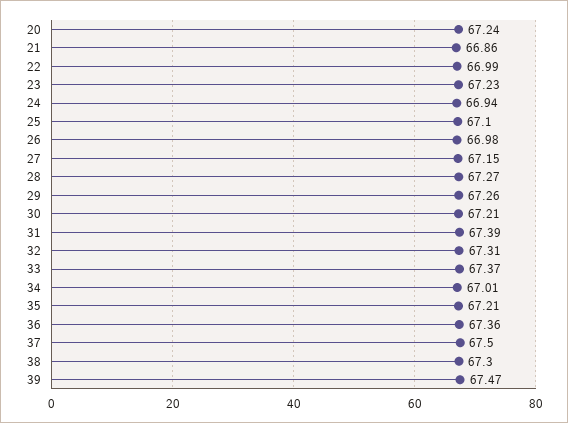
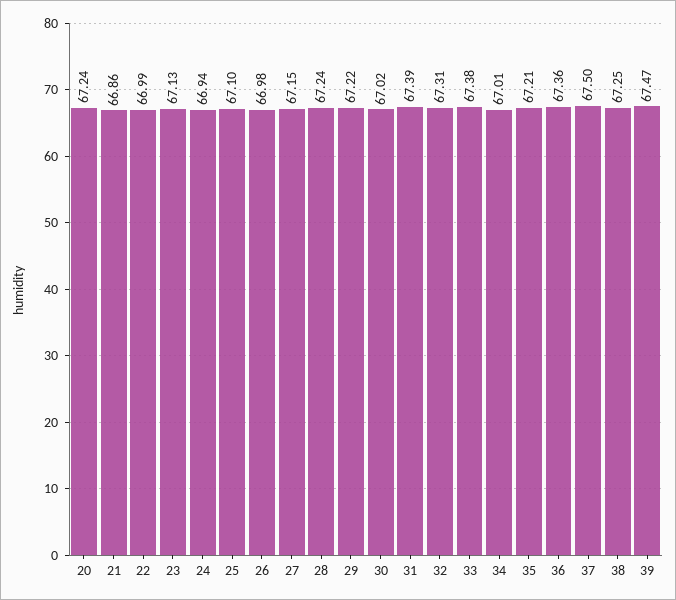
  {
    "20": 67.24,
    "21": 66.86,
    "22": 66.99,
-   "23": 67.23,
+   "23": 67.13,
    "24": 66.94,
    "25": 67.1,
    "26": 66.98,
    "27": 67.15,
-   "28": 67.27,
+   "28": 67.24,
-   "29": 67.26,
+   "29": 67.22,
-   "30": 67.21,
+   "30": 67.02,
    "31": 67.39,
    "32": 67.31,
-   "33": 67.37,
+   "33": 67.38,
    "34": 67.01,
    "35": 67.21,
    "36": 67.36,
    "37": 67.5,
-   "38": 67.3,
+   "38": 67.25,
    "39": 67.47
  }

